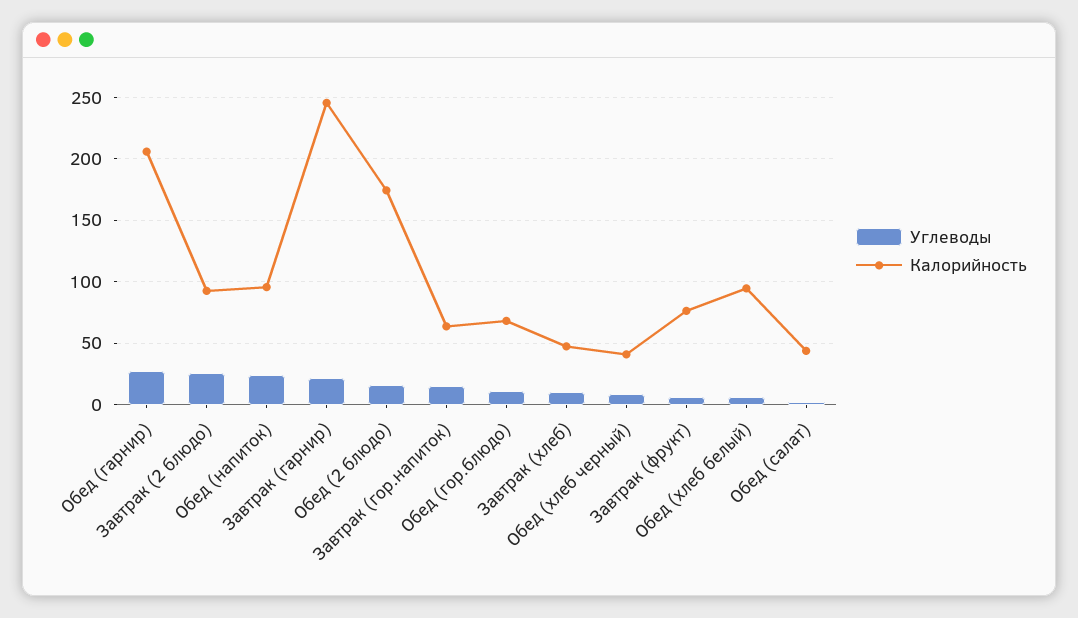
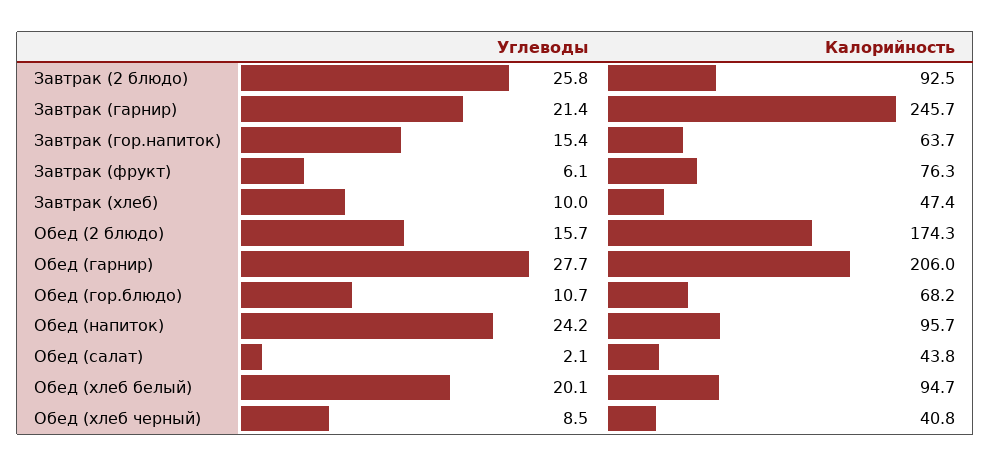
  {
    "Углеводы": {
      "Обед (гарнир)": 27.7,
      "Завтрак (2 блюдо)": 25.8,
      "Обед (напиток)": 24.2,
      "Завтрак (гарнир)": 21.4,
      "Обед (2 блюдо)": 15.7,
      "Завтрак (гор.напиток)": 15.4,
      "Обед (гор.блюдо)": 10.7,
      "Завтрак (хлеб)": 10,
      "Обед (хлеб черный)": 8.5,
      "Завтрак (фрукт)": 6.1,
-     "Обед (хлеб белый)": 5,
+     "Обед (хлеб белый)": 20.1,
      "Обед (салат)": 2.1
    },
    "Калорийность": {
      "Обед (гарнир)": 206,
      "Завтрак (2 блюдо)": 92.5,
      "Обед (напиток)": 95.7,
      "Завтрак (гарнир)": 245.7,
      "Обед (2 блюдо)": 174.3,
      "Завтрак (гор.напиток)": 63.7,
      "Обед (гор.блюдо)": 68.2,
      "Завтрак (хлеб)": 47.4,
      "Обед (хлеб черный)": 40.8,
      "Завтрак (фрукт)": 76.3,
      "Обед (хлеб белый)": 94.7,
      "Обед (салат)": 43.8
    }
  }

